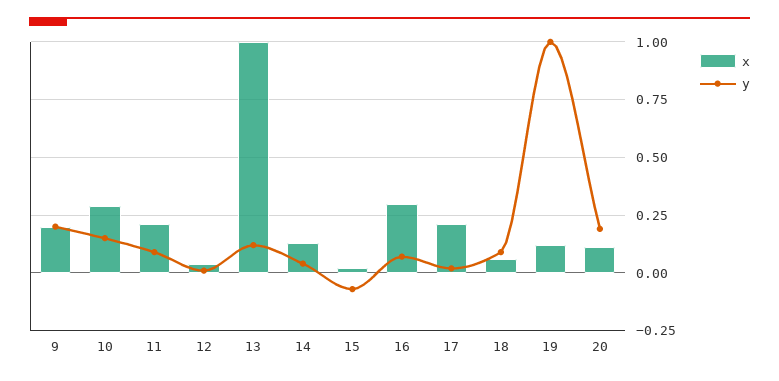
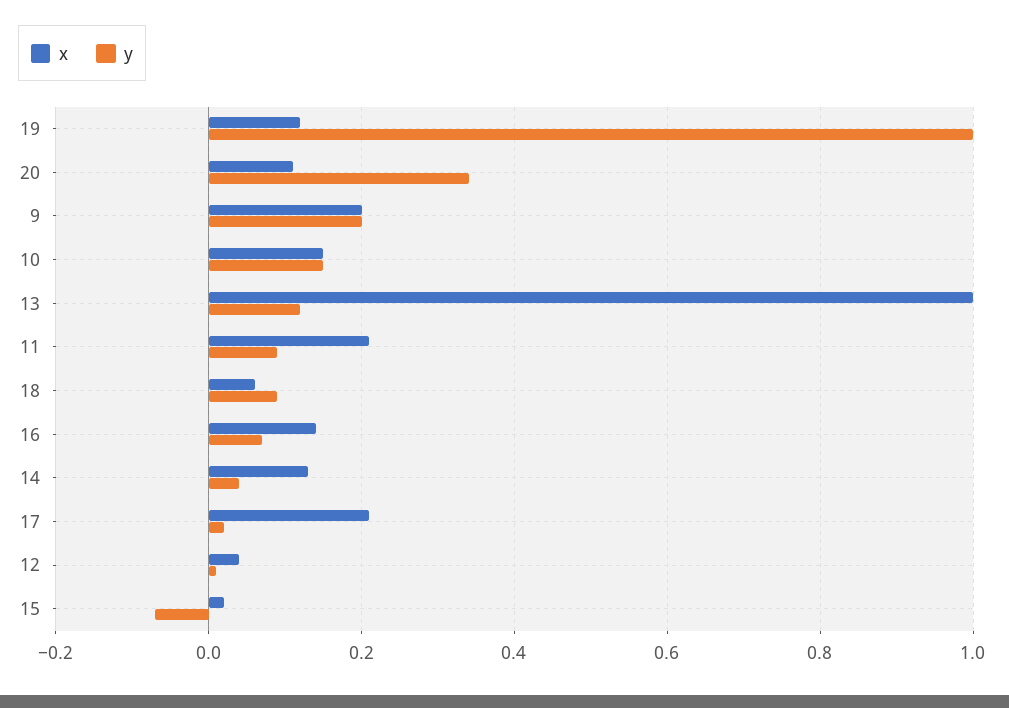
  {
    "x": {
      "9": 0.2,
-     "10": 0.3,
+     "10": 0.15,
      "11": 0.2,
      "12": 0.05,
      "13": 1,
      "14": 0.15,
      "15": 0,
-     "16": 0.3,
+     "16": 0.15,
      "17": 0.2,
      "18": 0.05,
      "19": 0.1,
      "20": 0.1
    },
    "y": {
      "9": 0.2,
      "10": 0.15,
      "11": 0.1,
      "12": 0,
      "13": 0.1,
      "14": 0.05,
      "15": -0.05,
      "16": 0.05,
      "17": 0,
      "18": 0.1,
      "19": 1,
-     "20": 0.2
+     "20": 0.35
    }
  }

